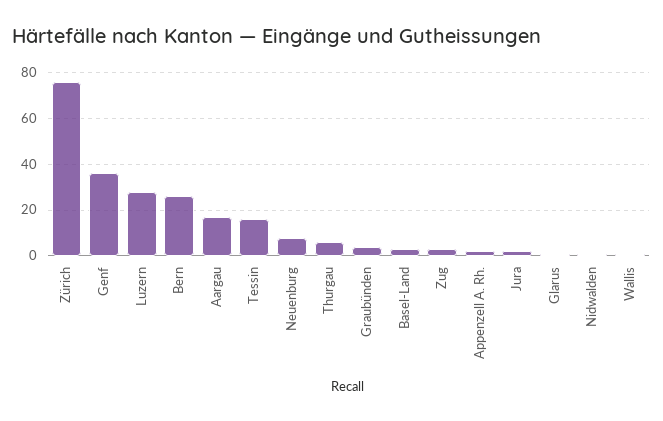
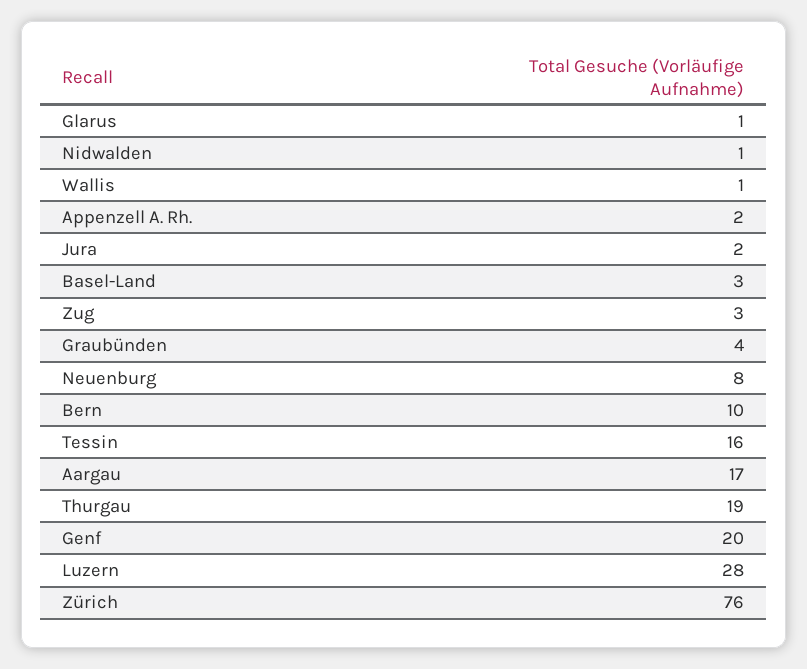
  {
    "Zürich": 76,
-   "Genf": 35,
+   "Genf": 20,
    "Luzern": 28,
-   "Bern": 25,
+   "Bern": 10,
    "Aargau": 17,
    "Tessin": 16,
    "Neuenburg": 8,
-   "Thurgau": 5,
+   "Thurgau": 19,
    "Graubünden": 4,
    "Basel-Land": 3,
    "Zug": 3,
    "Appenzell A. Rh.": 2,
    "Jura": 2,
    "Glarus": 1,
    "Nidwalden": 1,
    "Wallis": 1
  }

